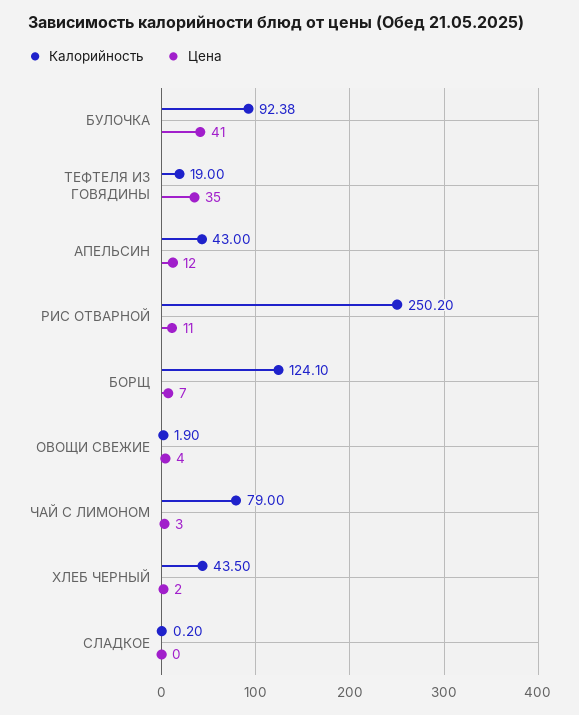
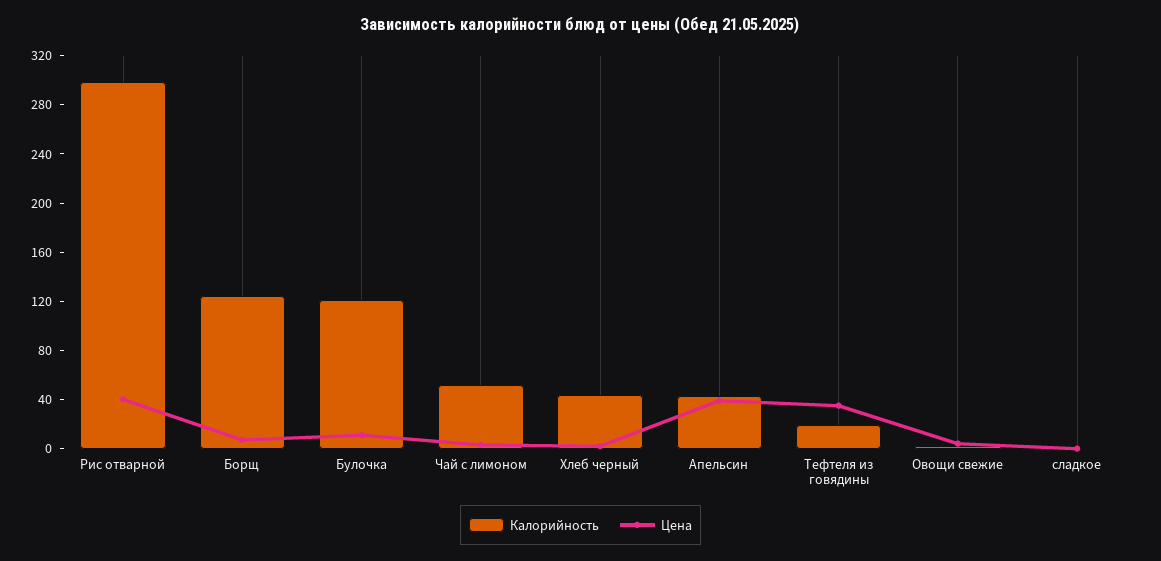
  {
    "Калорийность": {
-     "БУЛОЧКА": 92.38,
+     "БУЛОЧКА": 120,
      "ТЕФТЕЛЯ ИЗ ГОВЯДИНЫ": 19,
      "АПЕЛЬСИН": 43,
-     "РИС ОТВАРНОЙ": 250.2,
+     "РИС ОТВАРНОЙ": 300,
      "БОРЩ": 124.1,
      "ОВОЩИ СВЕЖИЕ": 1.9,
-     "ЧАЙ С ЛИМОНОМ": 79,
+     "ЧАЙ С ЛИМОНОМ": 50,
      "ХЛЕБ ЧЕРНЫЙ": 43.5,
      "СЛАДКОЕ": 0.2
    },
    "Цена": {
-     "БУЛОЧКА": 41,
+     "БУЛОЧКА": 10,
      "ТЕФТЕЛЯ ИЗ ГОВЯДИНЫ": 35,
-     "АПЕЛЬСИН": 12,
+     "АПЕЛЬСИН": 40,
-     "РИС ОТВАРНОЙ": 11,
+     "РИС ОТВАРНОЙ": 40,
      "БОРЩ": 7,
      "ОВОЩИ СВЕЖИЕ": 4,
      "ЧАЙ С ЛИМОНОМ": 3,
      "ХЛЕБ ЧЕРНЫЙ": 2,
      "СЛАДКОЕ": 0
    }
  }

